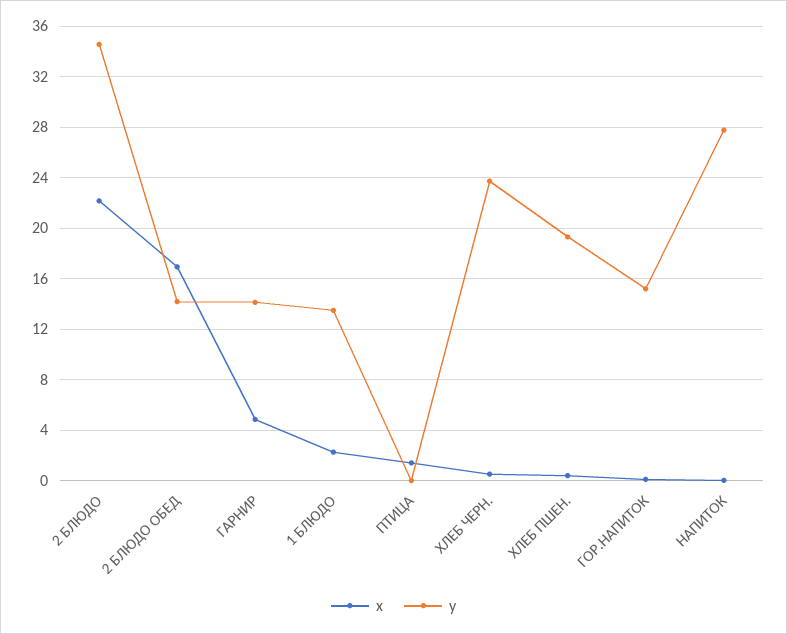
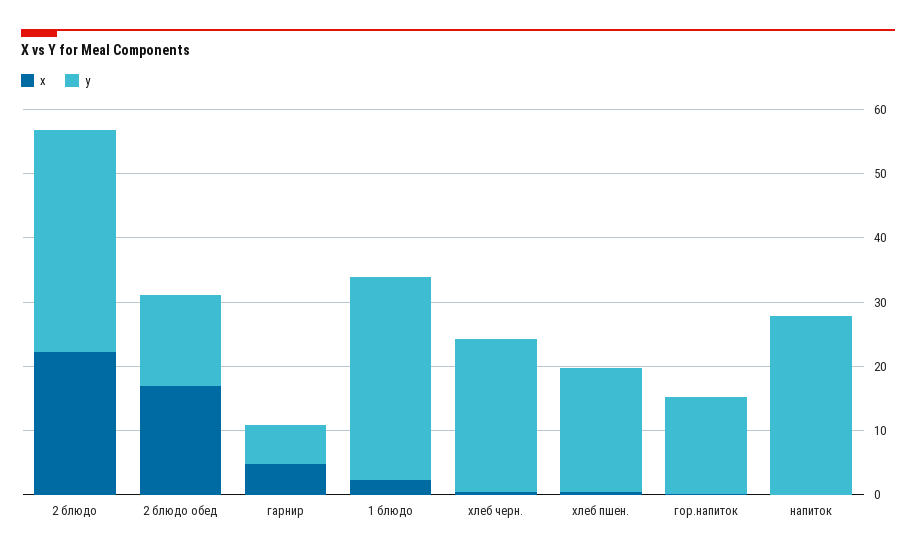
  {
    "x": {
      "2 БЛЮДО": 22,
      "2 БЛЮДО ОБЕД": 17,
      "ГАРНИР": 5,
      "1 БЛЮДО": 2.5,
-     "ПТИЦА": 1.5,
      "ХЛЕБ ЧЕРН.": 0.5,
      "ХЛЕБ ПШЕН.": 0.5,
      "ГОР.НАПИТОК": 0,
      "НАПИТОК": 0
    },
    "y": {
      "2 БЛЮДО": 34.5,
      "2 БЛЮДО ОБЕД": 14,
-     "ГАРНИР": 14,
+     "ГАРНИР": 6,
-     "1 БЛЮДО": 13.5,
+     "1 БЛЮДО": 32,
-     "ПТИЦА": 0,
      "ХЛЕБ ЧЕРН.": 23.5,
      "ХЛЕБ ПШЕН.": 19.5,
      "ГОР.НАПИТОК": 15,
      "НАПИТОК": 28
    }
  }

